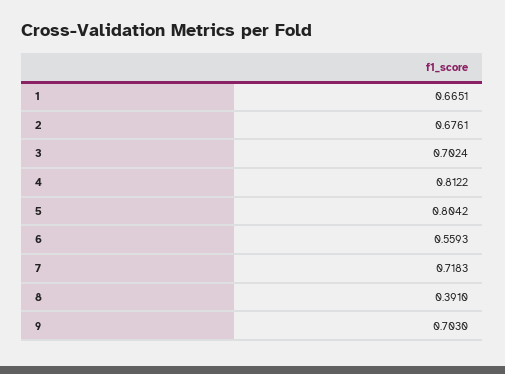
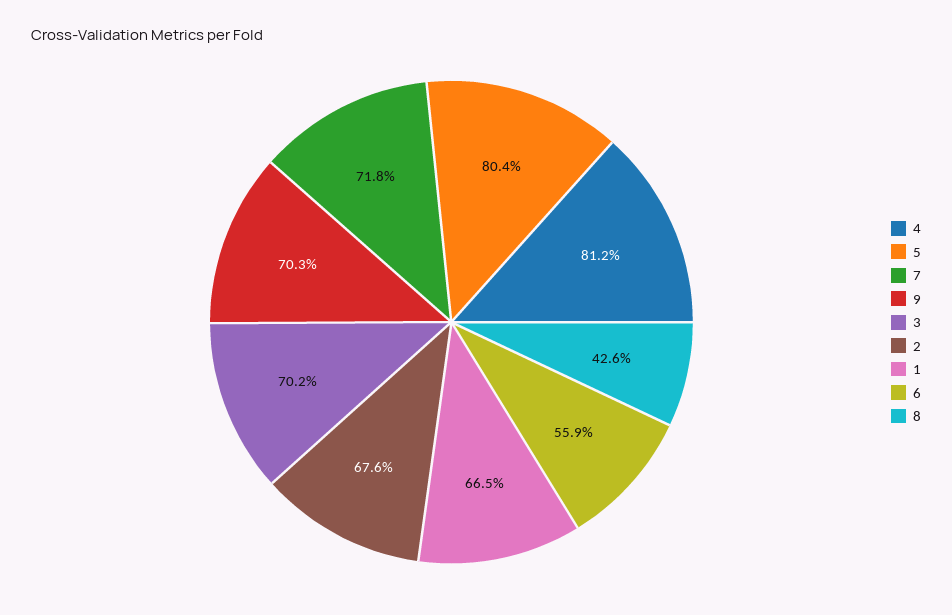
  {
    "1": 0.6651,
    "2": 0.6761,
    "3": 0.7024,
    "4": 0.8122,
    "5": 0.8042,
    "6": 0.5593,
    "7": 0.7183,
-   "8": 0.391,
+   "8": 0.426,
    "9": 0.703
  }

